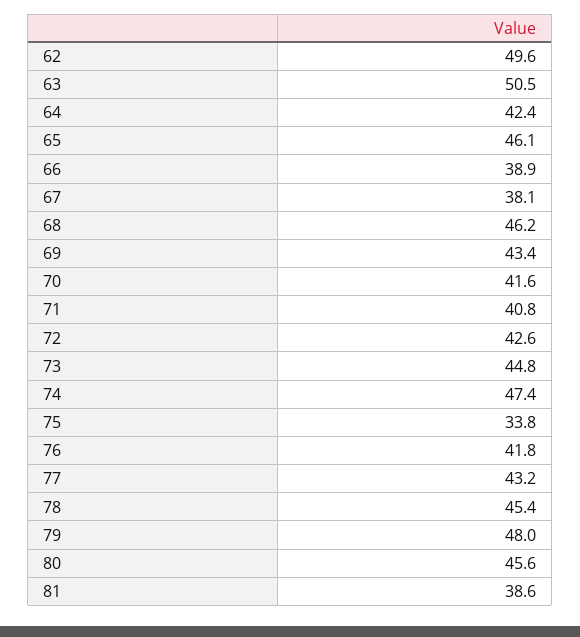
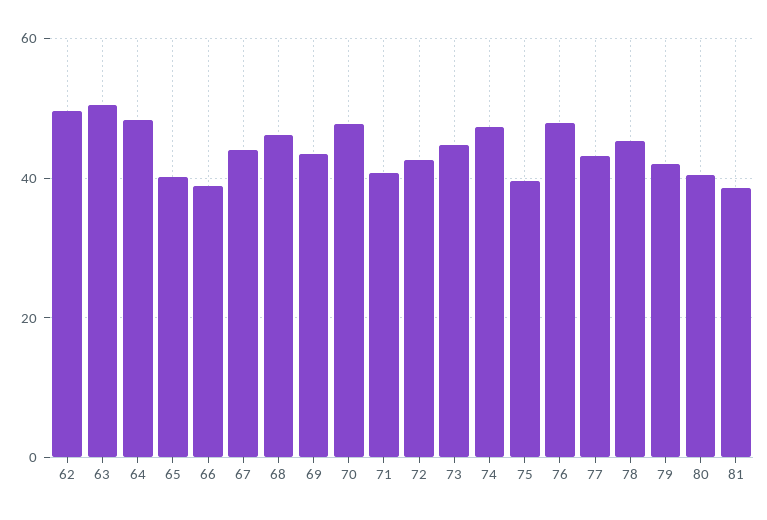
  {
    "62": 49.6,
    "63": 50.5,
-   "64": 42.4,
+   "64": 48,
-   "65": 46.1,
+   "65": 40,
    "66": 38.9,
-   "67": 38.1,
+   "67": 44,
    "68": 46.2,
    "69": 43.4,
-   "70": 41.6,
+   "70": 48,
    "71": 40.8,
    "72": 42.6,
    "73": 44.8,
    "74": 47.4,
-   "75": 33.8,
+   "75": 40,
-   "76": 41.8,
+   "76": 48,
    "77": 43.2,
    "78": 45.4,
-   "79": 48,
+   "79": 42,
-   "80": 45.6,
+   "80": 40,
    "81": 38.6
  }

